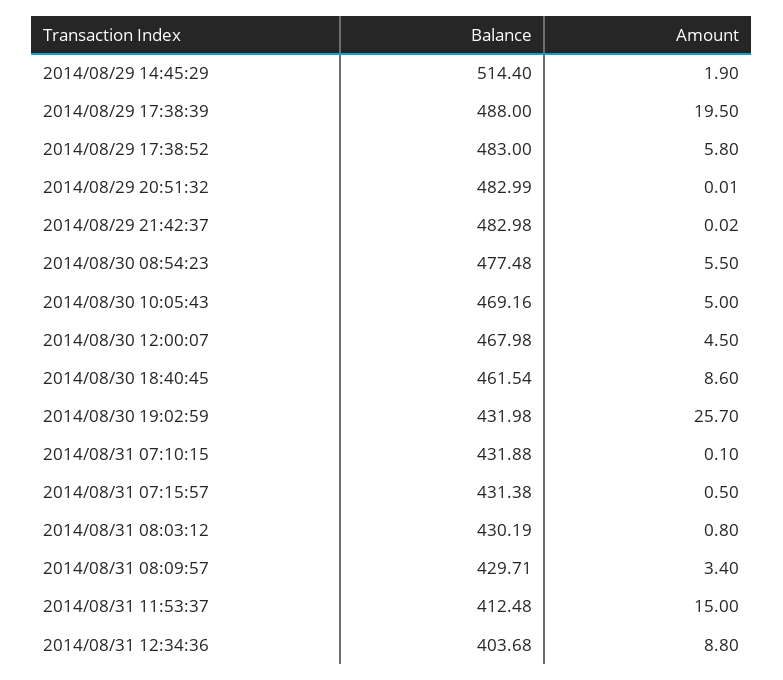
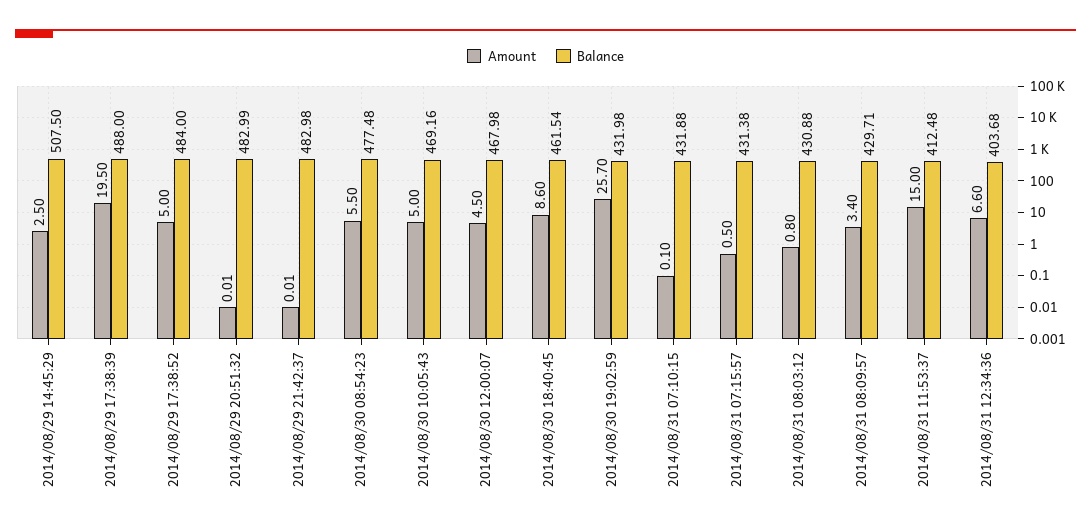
  {
    "Balance": {
-     "2014/08/29 14:45:29": 514.4,
+     "2014/08/29 14:45:29": 507.5,
      "2014/08/29 17:38:39": 488,
-     "2014/08/29 17:38:52": 483,
+     "2014/08/29 17:38:52": 484,
      "2014/08/29 20:51:32": 482.99,
      "2014/08/29 21:42:37": 482.98,
      "2014/08/30 08:54:23": 477.48,
      "2014/08/30 10:05:43": 469.16,
      "2014/08/30 12:00:07": 467.98,
      "2014/08/30 18:40:45": 461.54,
      "2014/08/30 19:02:59": 431.98,
      "2014/08/31 07:10:15": 431.88,
      "2014/08/31 07:15:57": 431.38,
-     "2014/08/31 08:03:12": 430.19,
+     "2014/08/31 08:03:12": 430.88,
      "2014/08/31 08:09:57": 429.71,
      "2014/08/31 11:53:37": 412.48,
      "2014/08/31 12:34:36": 403.68
    },
    "Amount": {
-     "2014/08/29 14:45:29": 1.9,
+     "2014/08/29 14:45:29": 2.5,
      "2014/08/29 17:38:39": 19.5,
-     "2014/08/29 17:38:52": 5.8,
+     "2014/08/29 17:38:52": 5,
      "2014/08/29 20:51:32": 0.01,
-     "2014/08/29 21:42:37": 0.02,
+     "2014/08/29 21:42:37": 0.01,
      "2014/08/30 08:54:23": 5.5,
      "2014/08/30 10:05:43": 5,
      "2014/08/30 12:00:07": 4.5,
      "2014/08/30 18:40:45": 8.6,
      "2014/08/30 19:02:59": 25.7,
      "2014/08/31 07:10:15": 0.1,
      "2014/08/31 07:15:57": 0.5,
      "2014/08/31 08:03:12": 0.8,
      "2014/08/31 08:09:57": 3.4,
      "2014/08/31 11:53:37": 15,
-     "2014/08/31 12:34:36": 8.8
+     "2014/08/31 12:34:36": 6.6
    }
  }

